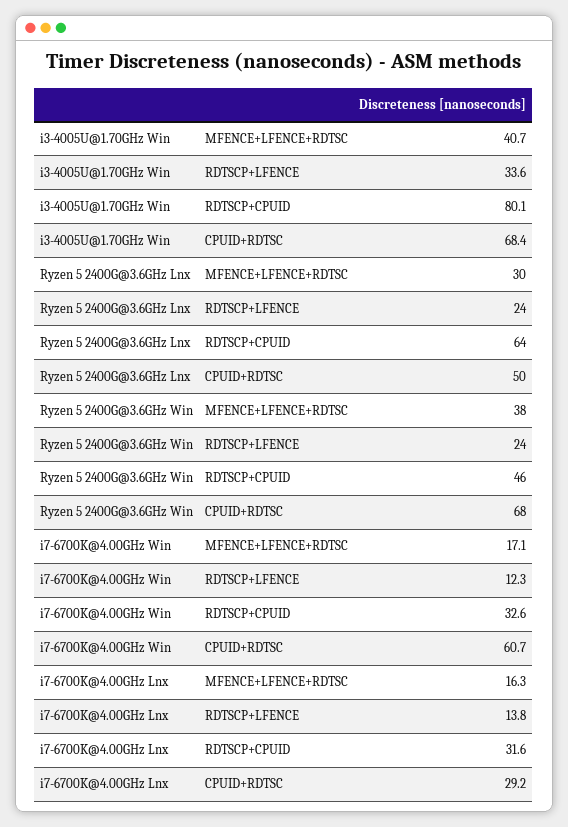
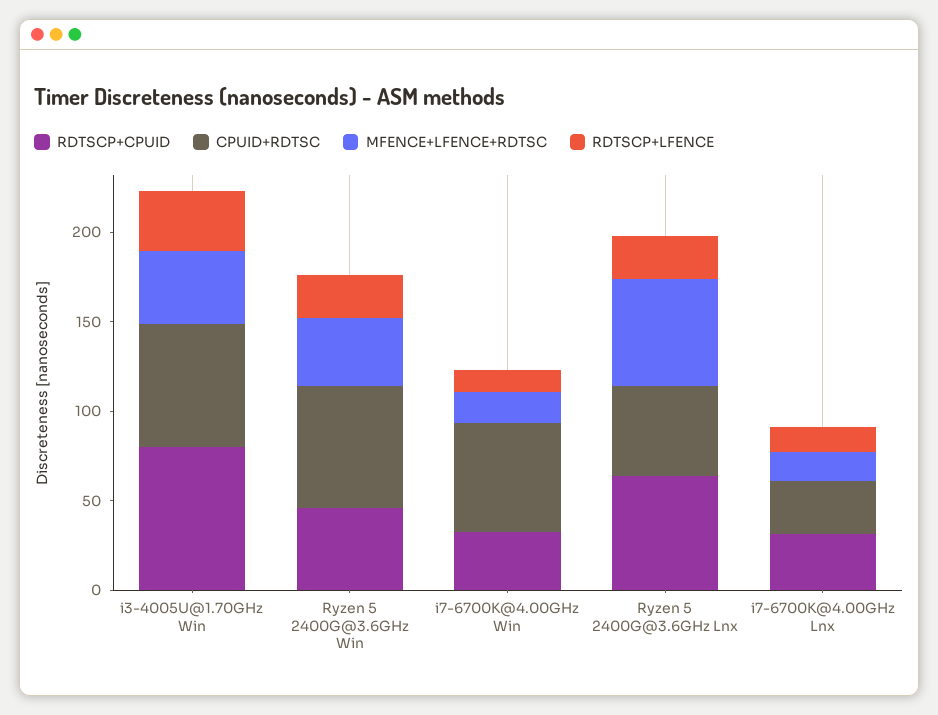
  {
    "MFENCE+LFENCE+RDTSC": {
      "i3-4005U@1.70GHz Win": 40.7,
-     "Ryzen 5 2400G@3.6GHz Lnx": 30,
+     "Ryzen 5 2400G@3.6GHz Lnx": 60,
      "Ryzen 5 2400G@3.6GHz Win": 38,
      "i7-6700K@4.00GHz Win": 17.1,
      "i7-6700K@4.00GHz Lnx": 16.3
    },
    "RDTSCP+LFENCE": {
      "i3-4005U@1.70GHz Win": 33.6,
      "Ryzen 5 2400G@3.6GHz Lnx": 24,
      "Ryzen 5 2400G@3.6GHz Win": 24,
      "i7-6700K@4.00GHz Win": 12.3,
      "i7-6700K@4.00GHz Lnx": 13.8
    },
    "RDTSCP+CPUID": {
      "i3-4005U@1.70GHz Win": 80.1,
      "Ryzen 5 2400G@3.6GHz Lnx": 64,
      "Ryzen 5 2400G@3.6GHz Win": 46,
      "i7-6700K@4.00GHz Win": 32.6,
      "i7-6700K@4.00GHz Lnx": 31.6
    },
    "CPUID+RDTSC": {
      "i3-4005U@1.70GHz Win": 68.4,
      "Ryzen 5 2400G@3.6GHz Lnx": 50,
      "Ryzen 5 2400G@3.6GHz Win": 68,
      "i7-6700K@4.00GHz Win": 60.7,
      "i7-6700K@4.00GHz Lnx": 29.2
    }
  }

